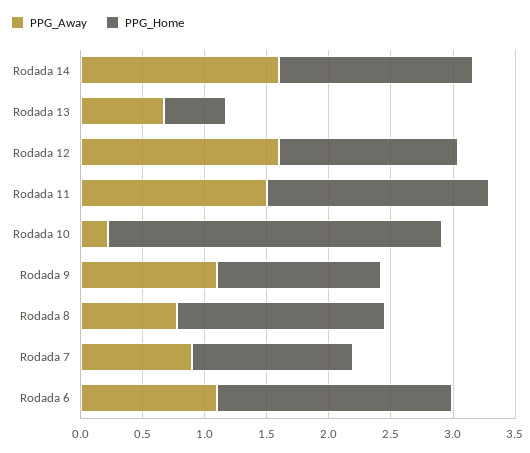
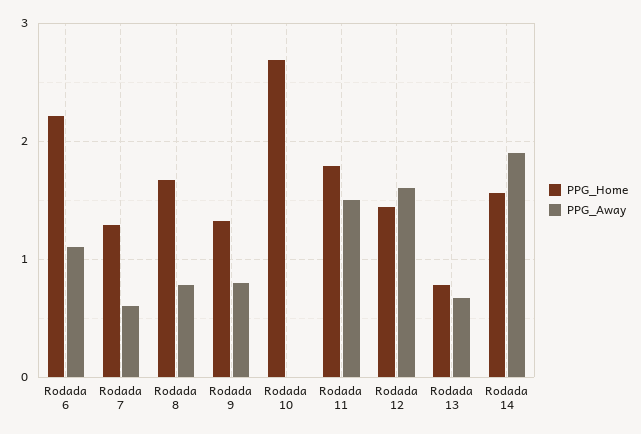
  {
    "PPG_Away": {
-     "Rodada 14": 1.6,
+     "Rodada 14": 1.9,
      "Rodada 13": 0.7,
      "Rodada 12": 1.6,
      "Rodada 11": 1.5,
-     "Rodada 10": 0.2,
+     "Rodada 10": 0,
-     "Rodada 9": 1.1,
+     "Rodada 9": 0.8,
      "Rodada 8": 0.8,
-     "Rodada 7": 0.9,
+     "Rodada 7": 0.6,
      "Rodada 6": 1.1
    },
    "PPG_Home": {
      "Rodada 14": 1.6,
-     "Rodada 13": 0.5,
+     "Rodada 13": 0.8,
      "Rodada 12": 1.4,
      "Rodada 11": 1.8,
      "Rodada 10": 2.7,
      "Rodada 9": 1.3,
      "Rodada 8": 1.7,
      "Rodada 7": 1.3,
-     "Rodada 6": 1.9
+     "Rodada 6": 2.2
    }
  }

